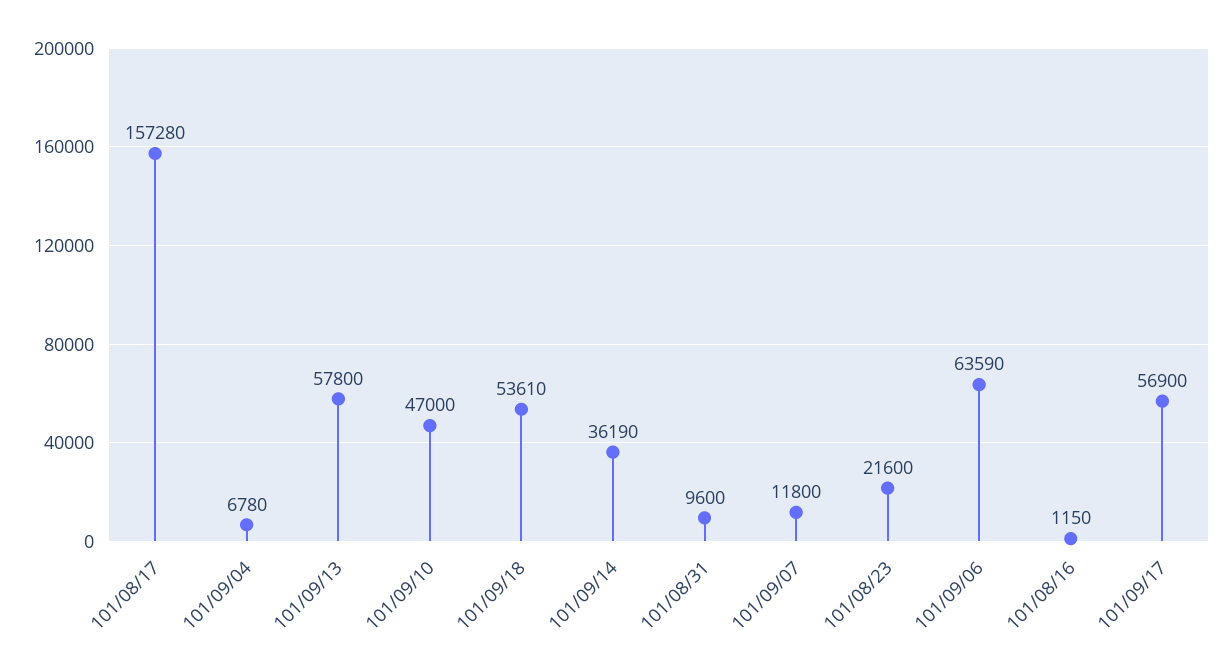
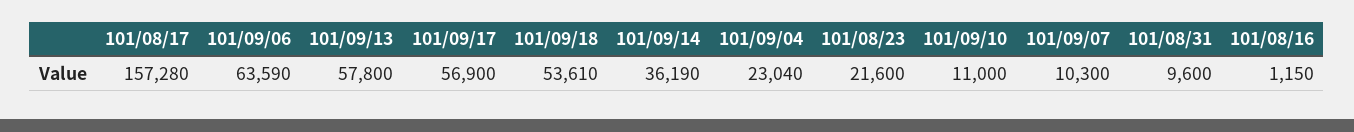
  {
    "101/08/17": 157280,
-   "101/09/04": 6780,
+   "101/09/04": 23040,
    "101/09/13": 57800,
-   "101/09/10": 47000,
+   "101/09/10": 11000,
    "101/09/18": 53610,
    "101/09/14": 36190,
    "101/08/31": 9600,
-   "101/09/07": 11800,
+   "101/09/07": 10300,
    "101/08/23": 21600,
    "101/09/06": 63590,
    "101/08/16": 1150,
    "101/09/17": 56900
  }

